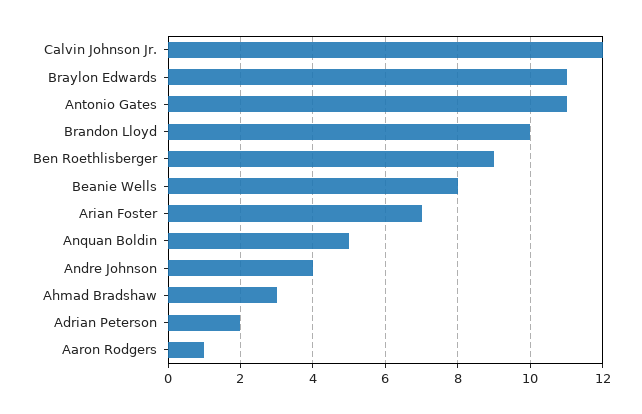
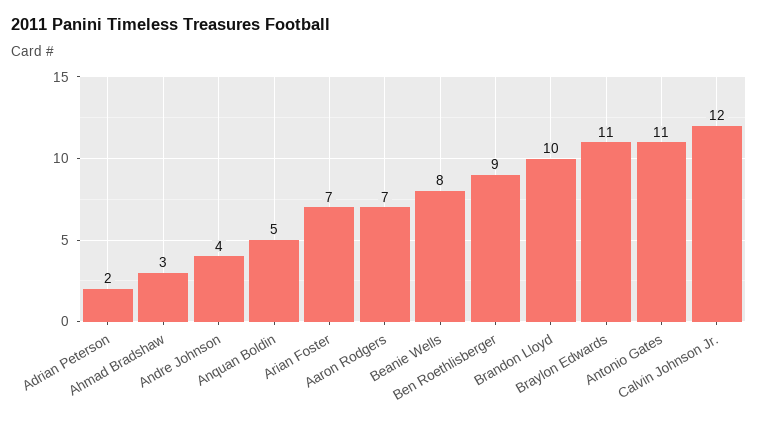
  {
    "Calvin Johnson Jr.": 12,
    "Braylon Edwards": 11,
    "Antonio Gates": 11,
    "Brandon Lloyd": 10,
    "Ben Roethlisberger": 9,
    "Beanie Wells": 8,
    "Arian Foster": 7,
    "Anquan Boldin": 5,
    "Andre Johnson": 4,
    "Ahmad Bradshaw": 3,
    "Adrian Peterson": 2,
-   "Aaron Rodgers": 1
+   "Aaron Rodgers": 7
  }

